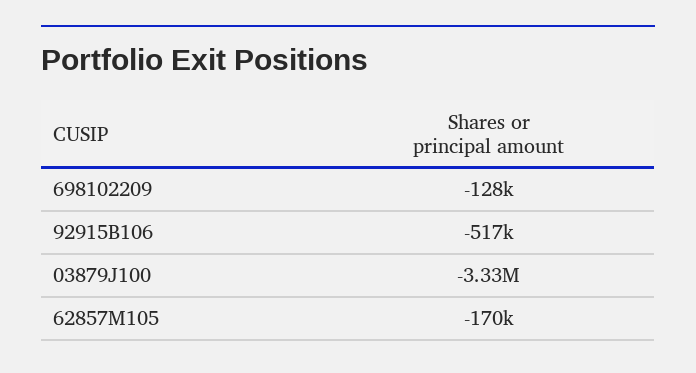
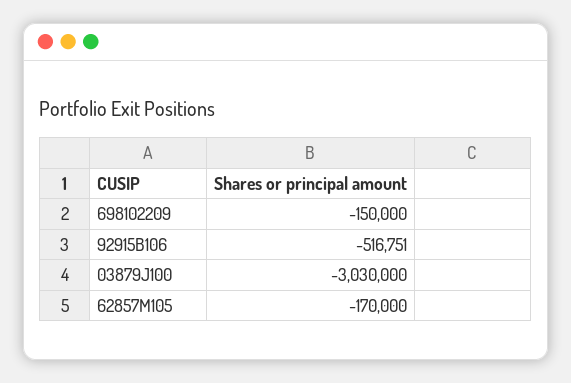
  {
-   "698102209": -128000,
+   "698102209": -150000,
    "92915B106": -516751,
-   "03879J100": -3330000,
+   "03879J100": -3030000,
    "62857M105": -170000
  }

